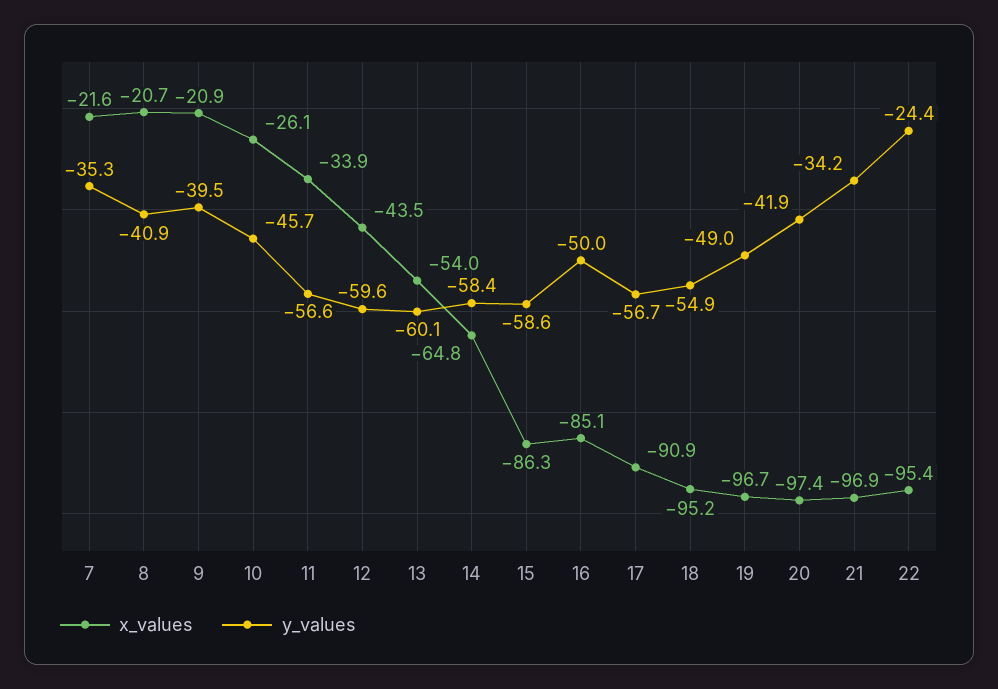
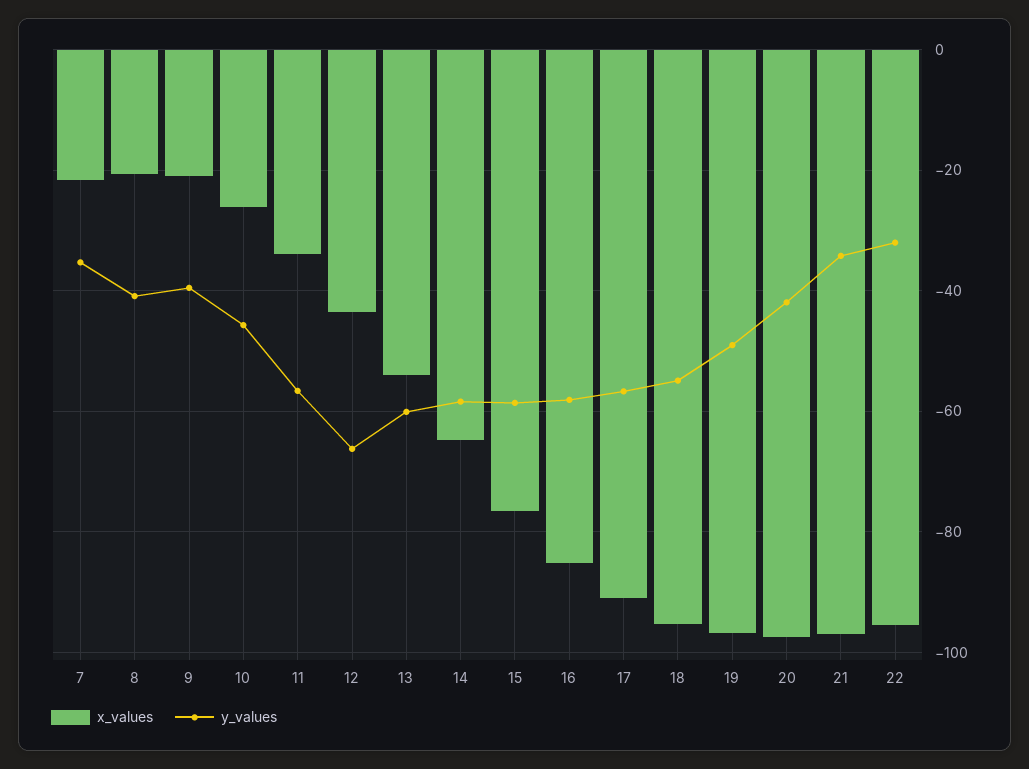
  {
    "x_values": {
      "7": -21.6,
      "8": -20.7,
      "9": -20.9,
      "10": -26.1,
      "11": -33.9,
      "12": -43.5,
      "13": -54,
      "14": -64.8,
-     "15": -86.3,
+     "15": -76,
      "16": -85.1,
      "17": -90.9,
      "18": -95.2,
      "19": -96.7,
      "20": -97.4,
      "21": -96.9,
      "22": -95.4
    },
    "y_values": {
      "7": -35.3,
      "8": -40.9,
      "9": -39.5,
      "10": -45.7,
      "11": -56.6,
-     "12": -59.6,
+     "12": -66,
      "13": -60.1,
      "14": -58.4,
      "15": -58.6,
-     "16": -50,
+     "16": -58,
      "17": -56.7,
      "18": -54.9,
      "19": -49,
      "20": -41.9,
      "21": -34.2,
-     "22": -24.4
+     "22": -32
    }
  }

